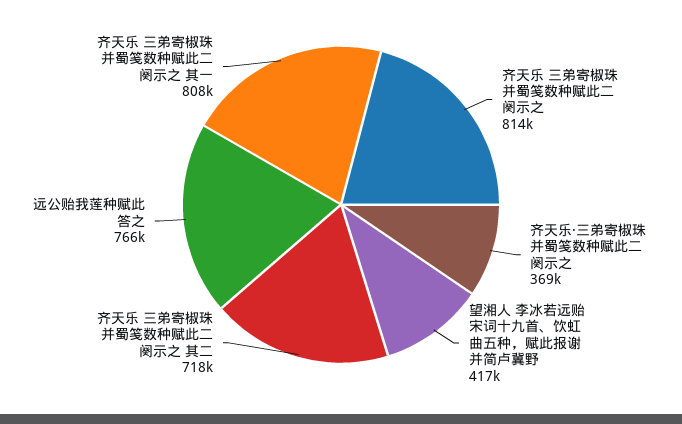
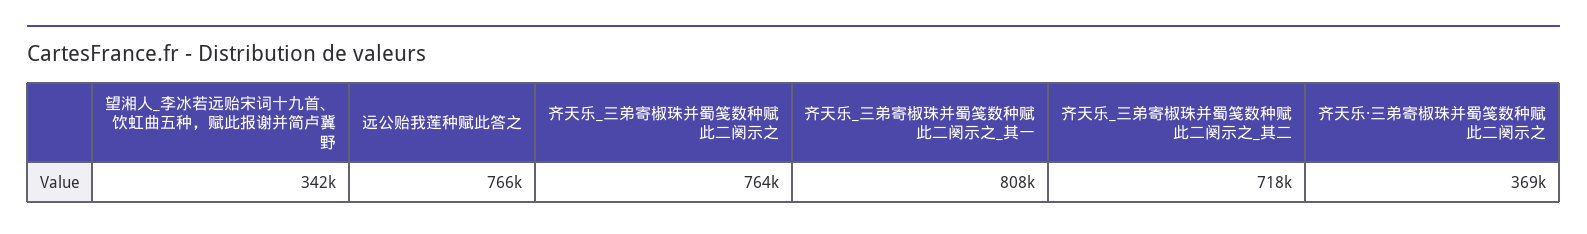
  {
-   "齐天乐 三弟寄椒珠并蜀笺数种赋此二阕示之": 814000,
+   "齐天乐 三弟寄椒珠并蜀笺数种赋此二阕示之": 764000,
    "齐天乐·三弟寄椒珠并蜀笺数种赋此二阕示之": 369000,
-   "望湘人 李冰若远贻宋词十九首、饮虹曲五种，赋此报谢并简卢冀野": 417000,
+   "望湘人 李冰若远贻宋词十九首、饮虹曲五种，赋此报谢并简卢冀野": 342000,
    "齐天乐 三弟寄椒珠并蜀笺数种赋此二阕示之 其二": 718000,
    "远公贻我莲种赋此答之": 766000,
    "齐天乐 三弟寄椒珠并蜀笺数种赋此二阕示之 其一": 808000
  }

